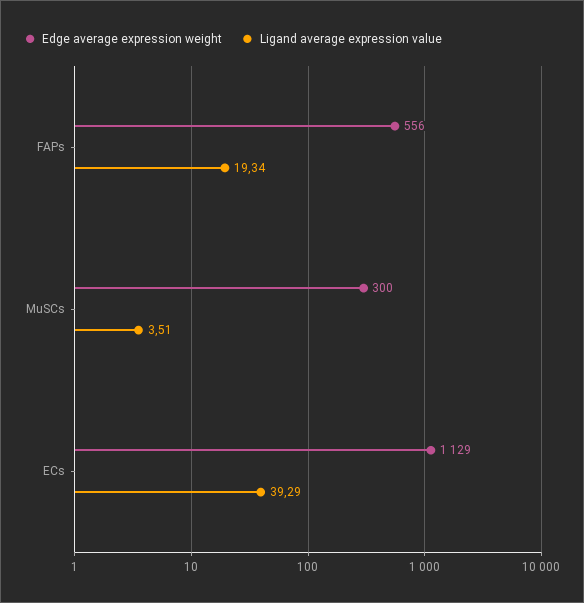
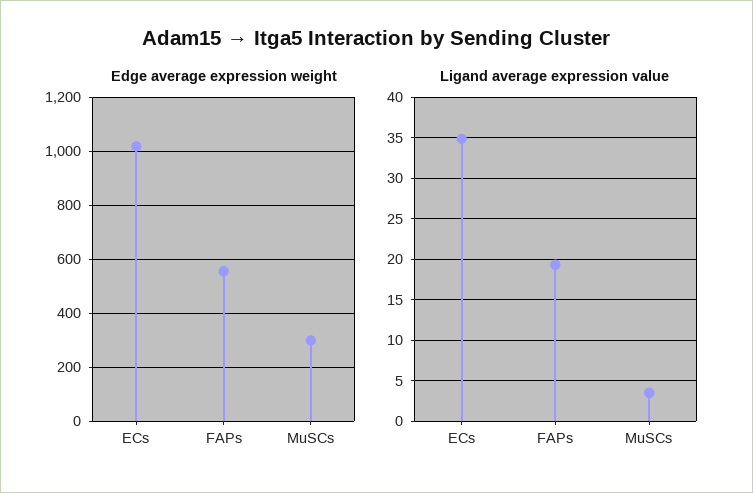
  {
    "Edge average expression weight": {
      "FAPs": 556,
      "MuSCs": 300,
-     "ECs": 1129
+     "ECs": 1025
    },
    "Ligand average expression value": {
      "FAPs": 19.34,
      "MuSCs": 3.51,
-     "ECs": 39.29
+     "ECs": 35
    }
  }

